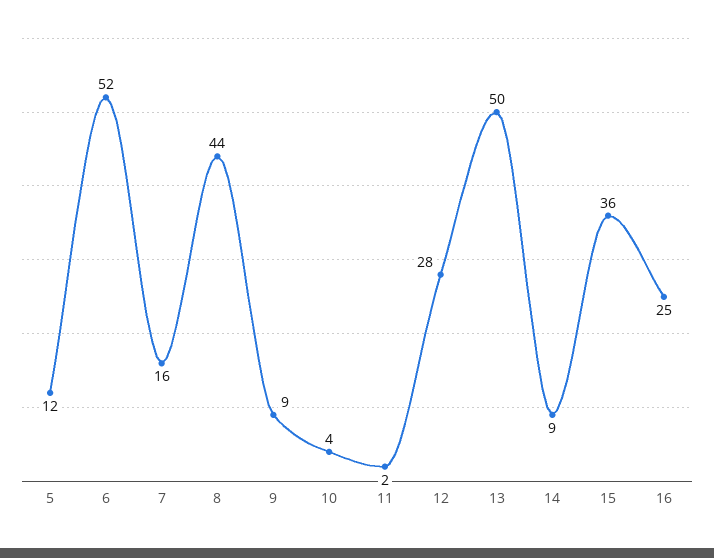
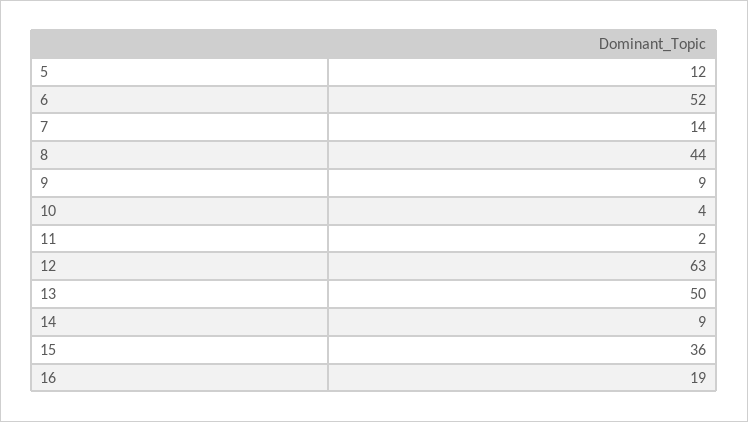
  {
    "5": 12,
    "6": 52,
-   "7": 16,
+   "7": 14,
    "8": 44,
    "9": 9,
    "10": 4,
    "11": 2,
-   "12": 28,
+   "12": 63,
    "13": 50,
    "14": 9,
    "15": 36,
-   "16": 25
+   "16": 19
  }

